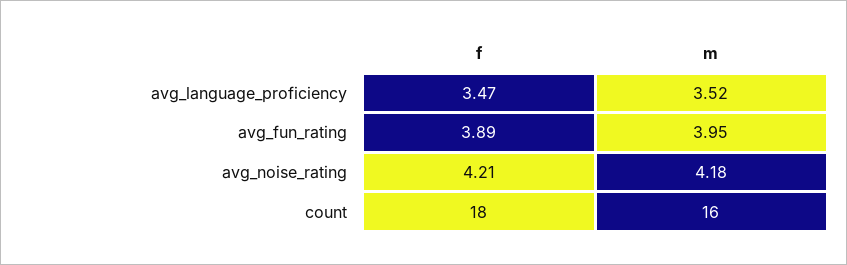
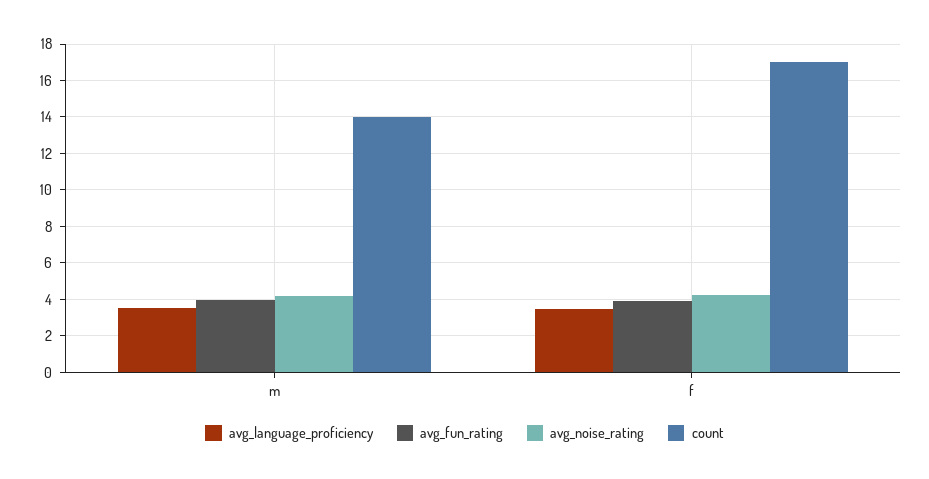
  {
    "avg_language_proficiency": {
      "f": 3.47,
      "m": 3.52
    },
    "avg_fun_rating": {
      "f": 3.89,
      "m": 3.95
    },
    "avg_noise_rating": {
      "f": 4.21,
      "m": 4.18
    },
    "count": {
-     "f": 18,
+     "f": 17,
-     "m": 16
+     "m": 14
    }
  }

